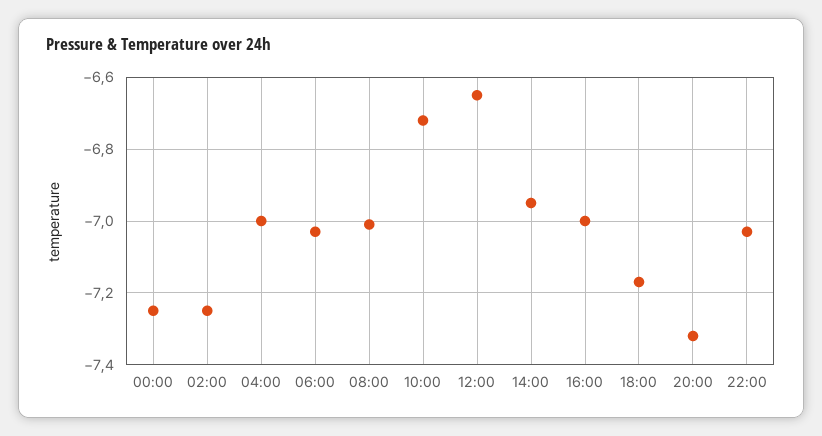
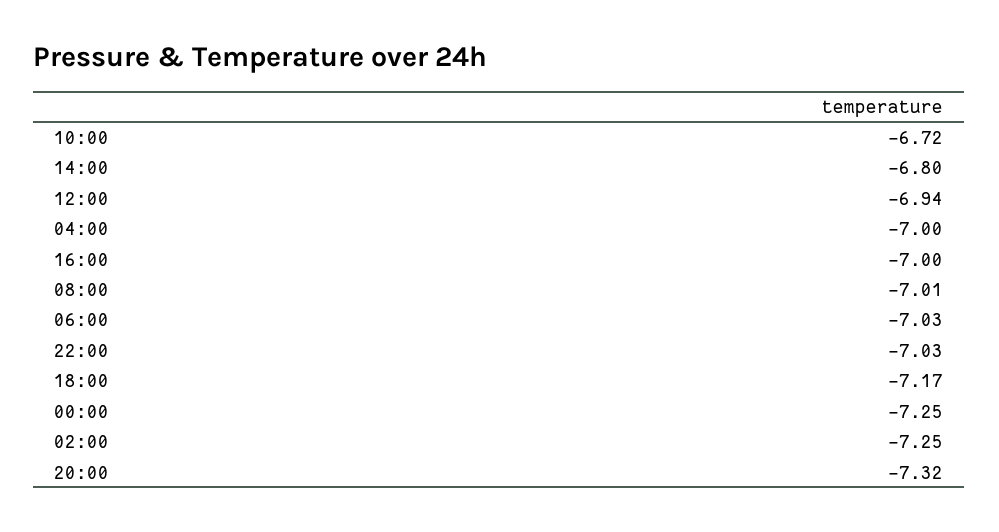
  {
    "00:00": -7.25,
    "02:00": -7.25,
    "04:00": -7,
    "06:00": -7.03,
    "08:00": -7.01,
    "10:00": -6.72,
-   "12:00": -6.65,
+   "12:00": -6.94,
-   "14:00": -6.95,
+   "14:00": -6.8,
    "16:00": -7,
    "18:00": -7.17,
    "20:00": -7.32,
    "22:00": -7.03
  }

